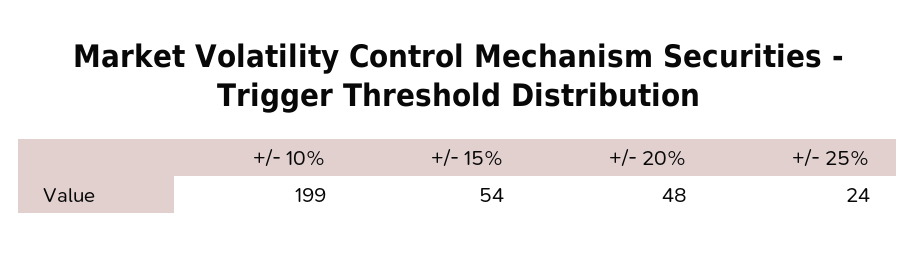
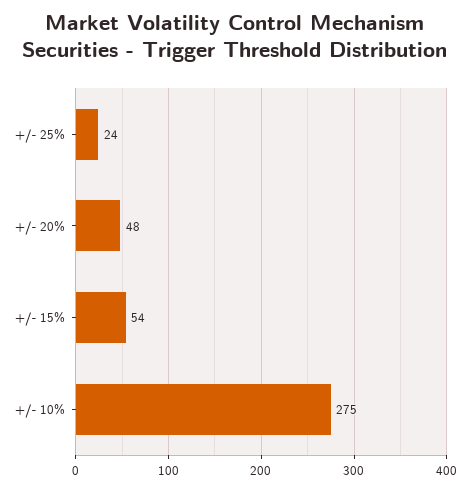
  {
-   "+/- 10%": 199,
+   "+/- 10%": 275,
    "+/- 15%": 54,
    "+/- 20%": 48,
    "+/- 25%": 24
  }

